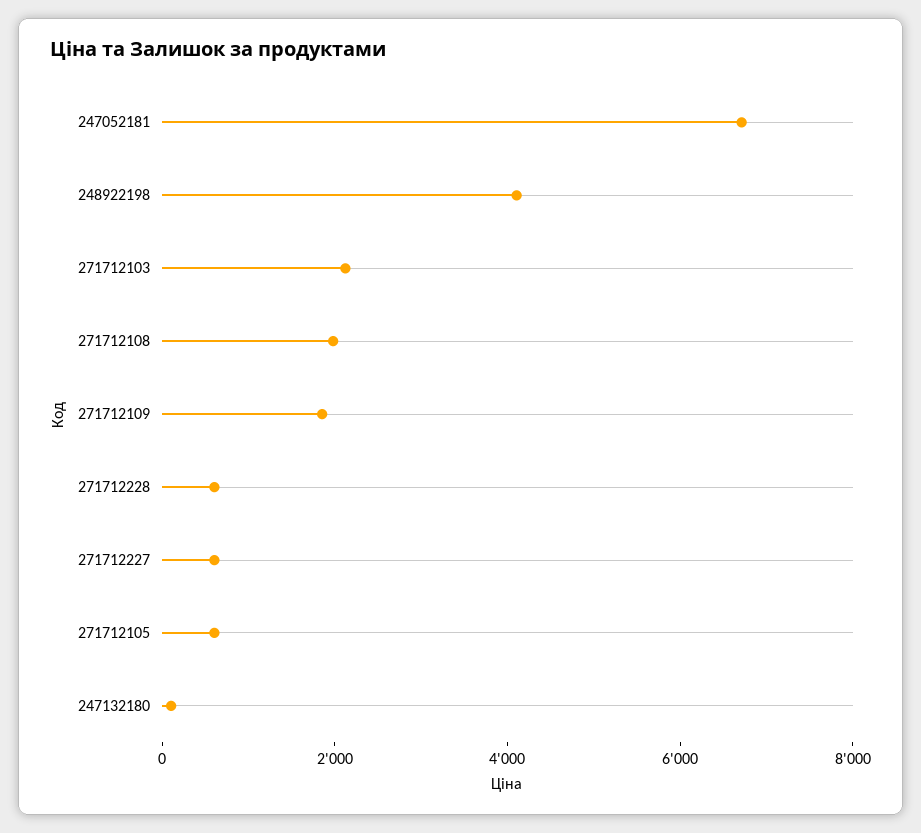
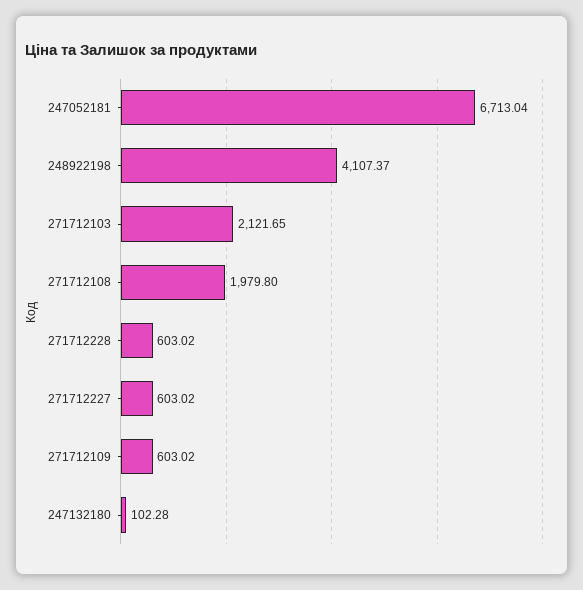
  {
    "247052181": 6713.04,
    "248922198": 4107.37,
    "271712103": 2121.65,
    "271712108": 1979.8,
-   "271712109": 2000,
+   "271712109": 603.02,
    "271712228": 603.02,
    "271712227": 603.02,
-   "271712105": 500,
    "247132180": 102.28
  }

